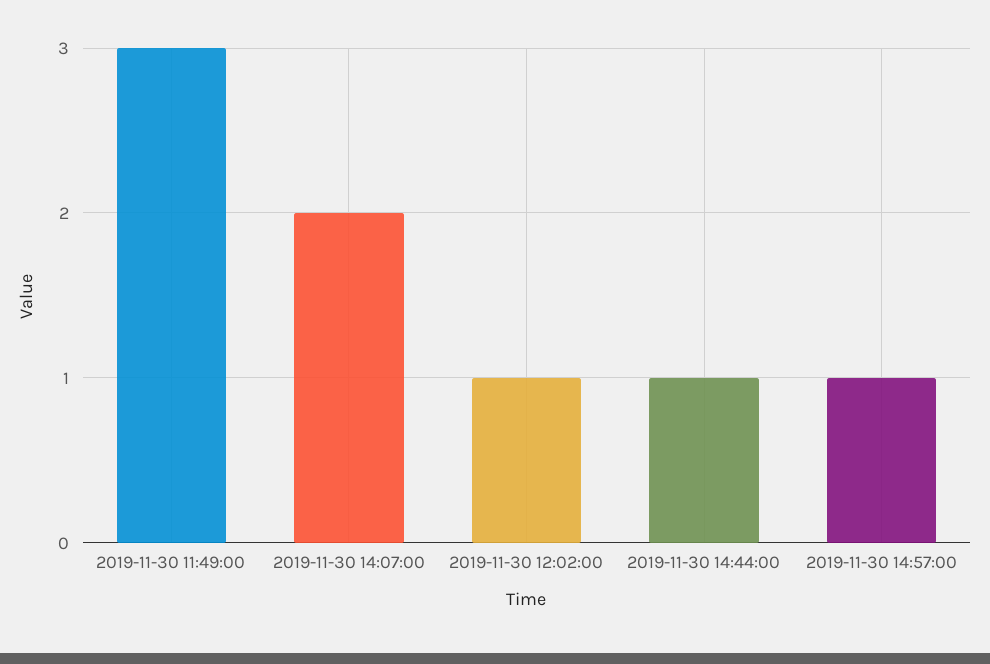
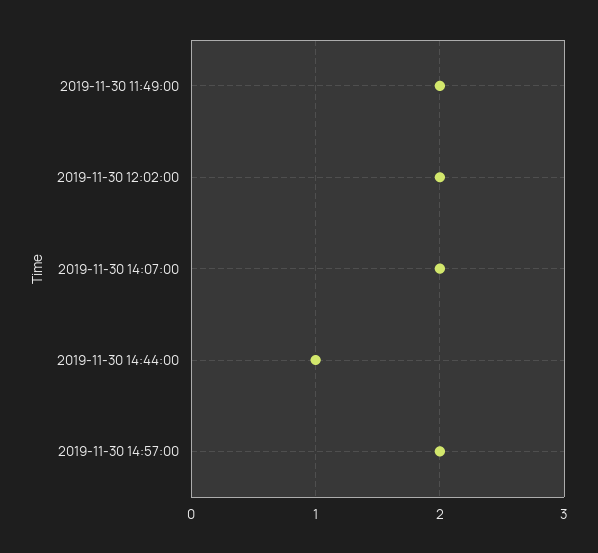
  {
-   "2019-11-30 11:49:00": 3,
+   "2019-11-30 11:49:00": 2,
    "2019-11-30 14:07:00": 2,
-   "2019-11-30 12:02:00": 1,
+   "2019-11-30 12:02:00": 2,
    "2019-11-30 14:44:00": 1,
-   "2019-11-30 14:57:00": 1
+   "2019-11-30 14:57:00": 2
  }

